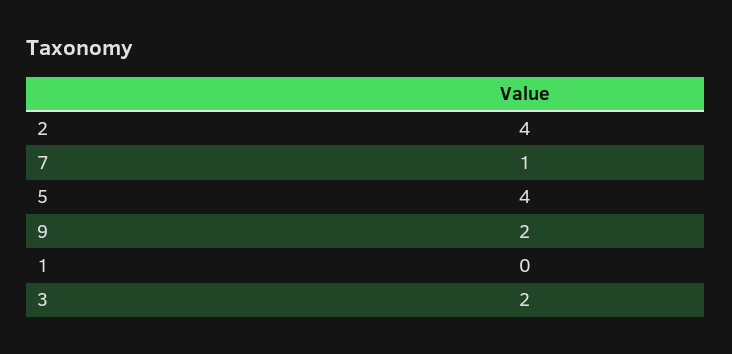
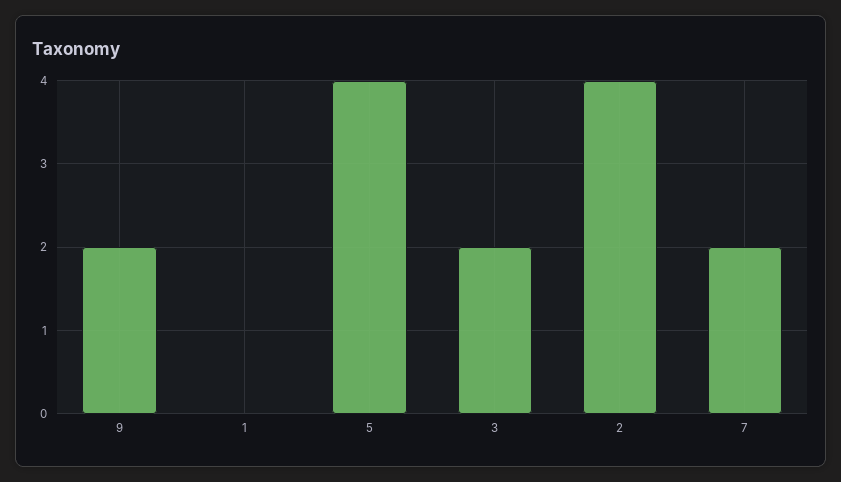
  {
    "2": 4,
-   "7": 1,
+   "7": 2,
    "5": 4,
    "9": 2,
    "1": 0,
    "3": 2
  }

